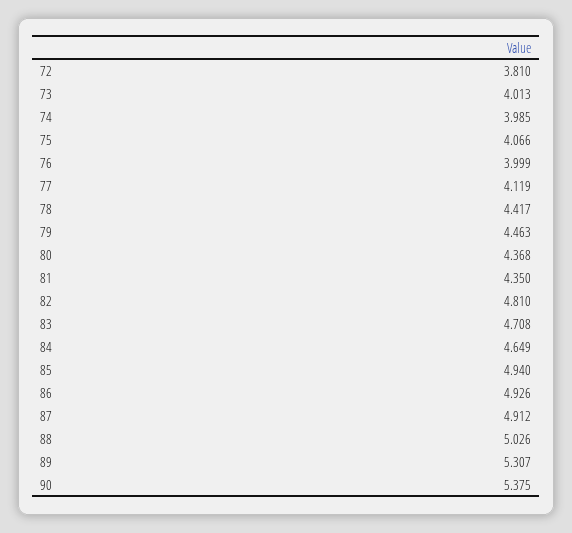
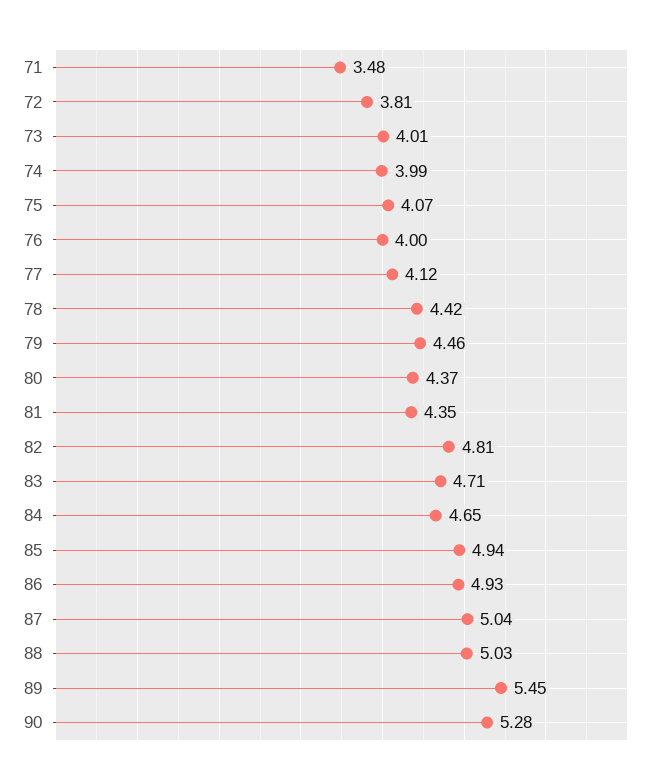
  {
    "72": 3.81,
    "73": 4.013,
    "74": 3.985,
    "75": 4.066,
    "76": 3.999,
    "77": 4.119,
    "78": 4.417,
    "79": 4.463,
    "80": 4.368,
    "81": 4.35,
    "82": 4.81,
    "83": 4.708,
    "84": 4.649,
    "85": 4.94,
    "86": 4.926,
-   "87": 4.912,
+   "87": 5.04,
    "88": 5.026,
-   "89": 5.307,
+   "89": 5.45,
-   "90": 5.375
+   "90": 5.28,
+   "71": 3.48
  }

